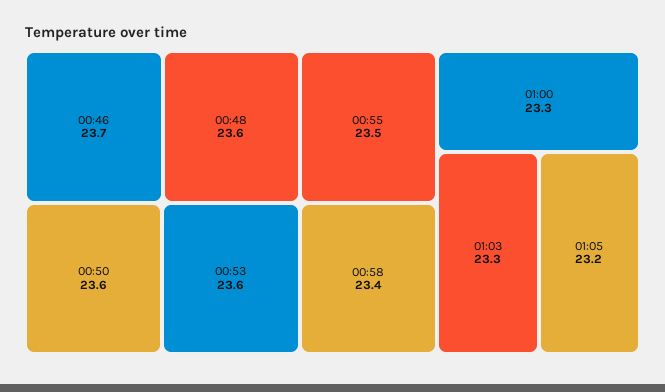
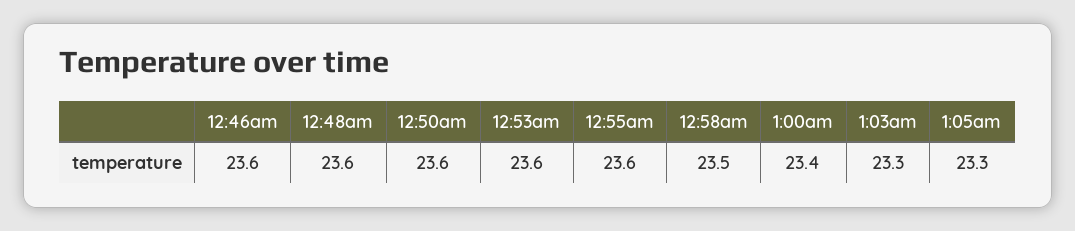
  {
-   "00:46": 23.7,
+   "00:46": 23.6,
    "00:48": 23.6,
    "00:50": 23.6,
    "00:53": 23.6,
-   "00:55": 23.5,
+   "00:55": 23.6,
-   "00:58": 23.4,
+   "00:58": 23.5,
-   "01:00": 23.3,
+   "01:00": 23.4,
    "01:03": 23.3,
-   "01:05": 23.2
+   "01:05": 23.3
  }

